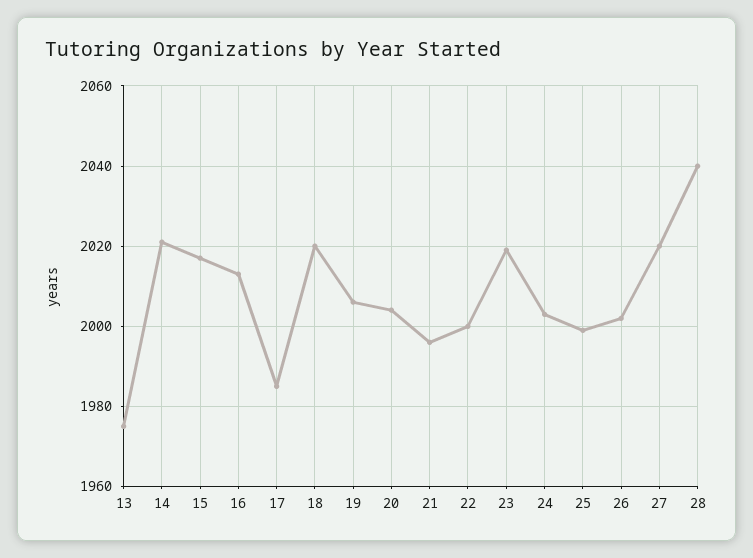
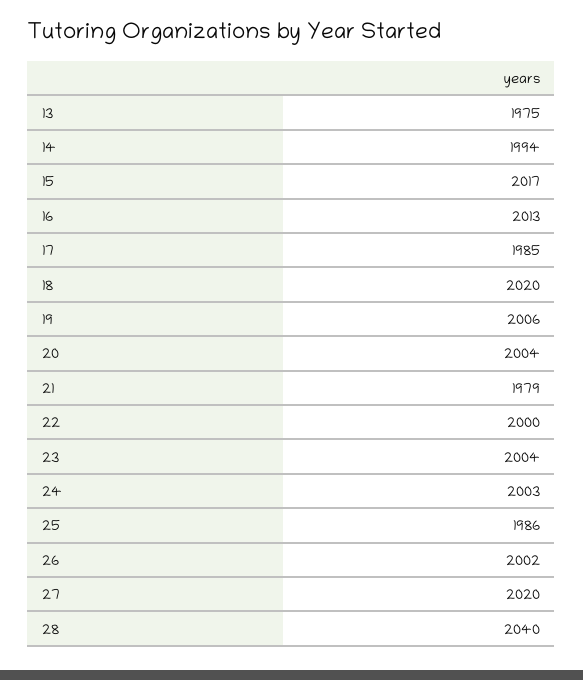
  {
    "13": 1975,
-   "14": 2020,
+   "14": 1994,
    "15": 2017,
    "16": 2013,
    "17": 1985,
    "18": 2020,
    "19": 2006,
    "20": 2004,
-   "21": 1995,
+   "21": 1979,
    "22": 2000,
-   "23": 2020,
+   "23": 2004,
    "24": 2003,
-   "25": 2000,
+   "25": 1986,
    "26": 2002,
    "27": 2020,
    "28": 2040
  }

